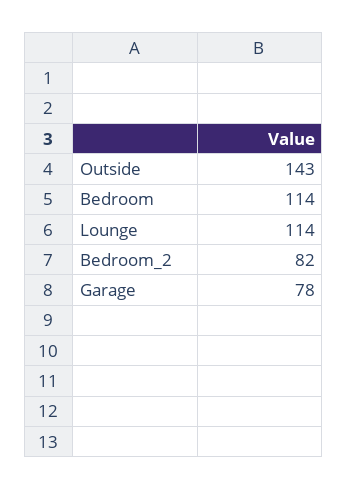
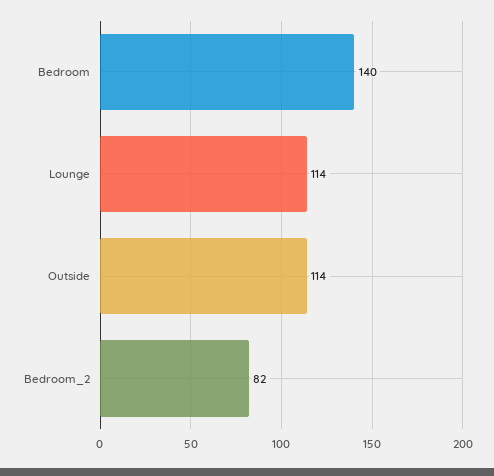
  {
-   "Outside": 143,
+   "Outside": 114,
-   "Bedroom": 114,
+   "Bedroom": 140,
    "Lounge": 114,
-   "Bedroom_2": 82,
+   "Bedroom_2": 82
-   "Garage": 78
  }

